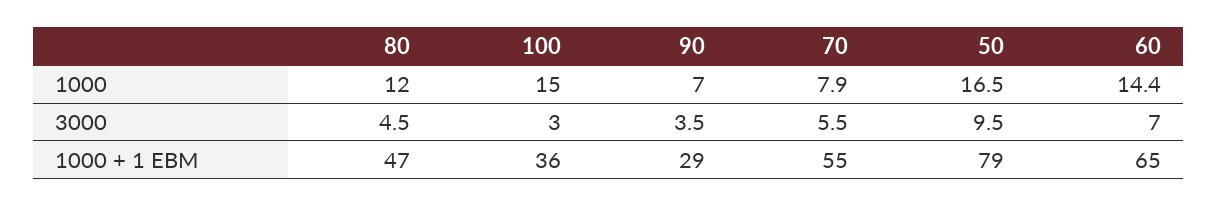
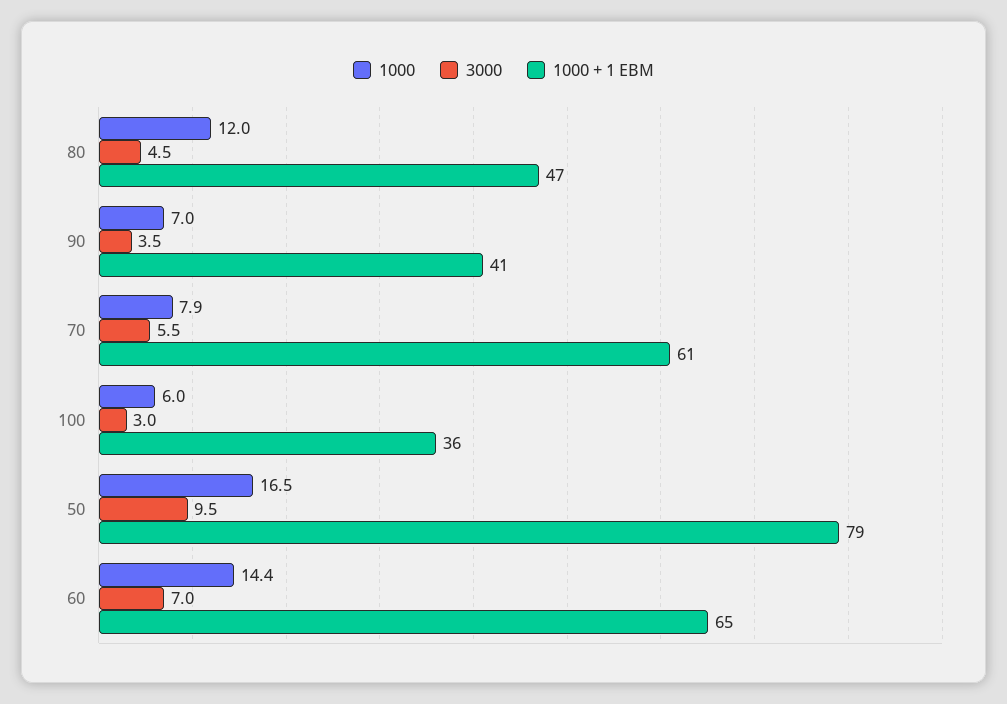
  {
    "1000": {
      "80": 12,
-     "100": 15,
+     "100": 6,
      "90": 7,
      "70": 7.9,
      "50": 16.5,
      "60": 14.4
    },
    "3000": {
      "80": 4.5,
      "100": 3,
      "90": 3.5,
      "70": 5.5,
      "50": 9.5,
      "60": 7
    },
    "1000 + 1 EBM": {
      "80": 47,
      "100": 36,
-     "90": 29,
+     "90": 41,
-     "70": 55,
+     "70": 61,
      "50": 79,
      "60": 65
    }
  }

